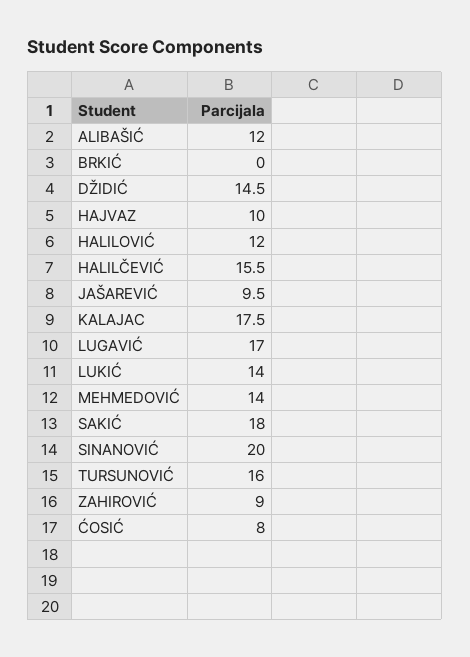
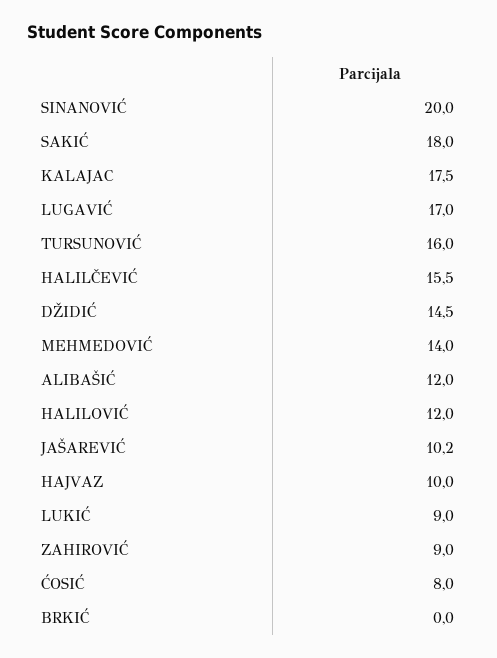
  {
    "ALIBAŠIĆ": 12,
    "BRKIĆ": 0,
    "DŽIDIĆ": 14.5,
    "HAJVAZ": 10,
    "HALILOVIĆ": 12,
    "HALILČEVIĆ": 15.5,
-   "JAŠAREVIĆ": 9.5,
+   "JAŠAREVIĆ": 10.2,
    "KALAJAC": 17.5,
    "LUGAVIĆ": 17,
-   "LUKIĆ": 14,
+   "LUKIĆ": 9,
    "MEHMEDOVIĆ": 14,
    "SAKIĆ": 18,
    "SINANOVIĆ": 20,
    "TURSUNOVIĆ": 16,
    "ZAHIROVIĆ": 9,
    "ĆOSIĆ": 8
  }

